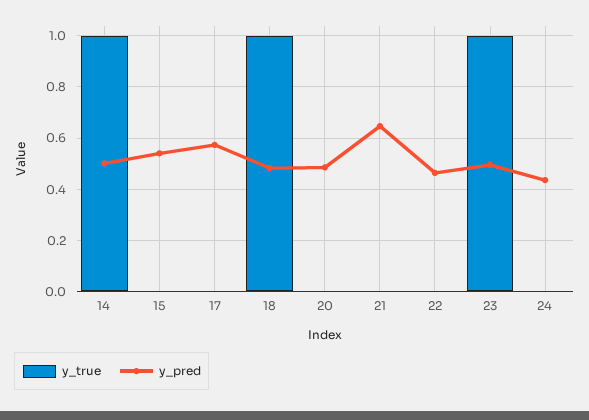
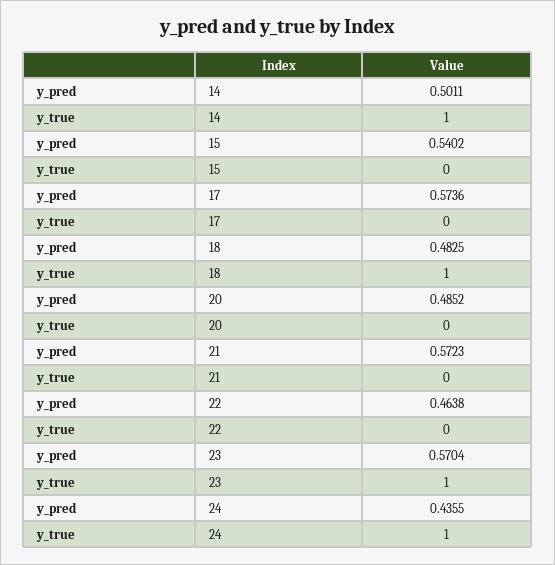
  {
    "y_true": {
      "14": 1,
      "15": 0,
      "17": 0,
      "18": 1,
      "20": 0,
      "21": 0,
      "22": 0,
      "23": 1,
-     "24": 0
+     "24": 1
    },
    "y_pred": {
      "14": 0.5011,
      "15": 0.5402,
      "17": 0.5736,
      "18": 0.4825,
      "20": 0.4852,
-     "21": 0.65,
+     "21": 0.5723,
      "22": 0.4638,
-     "23": 0.5,
+     "23": 0.5704,
      "24": 0.4355
    }
  }

